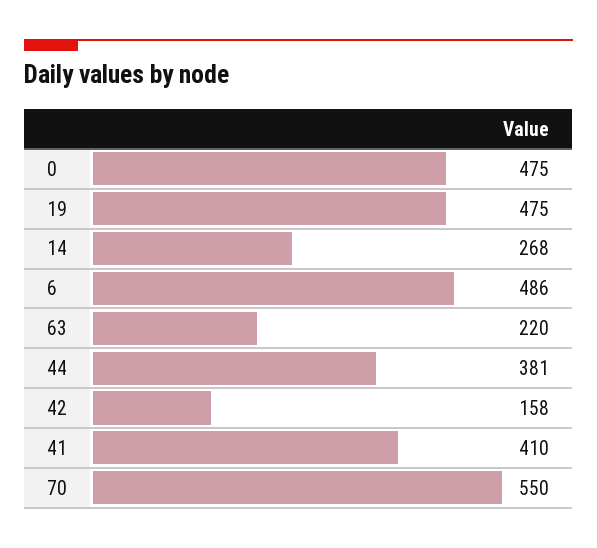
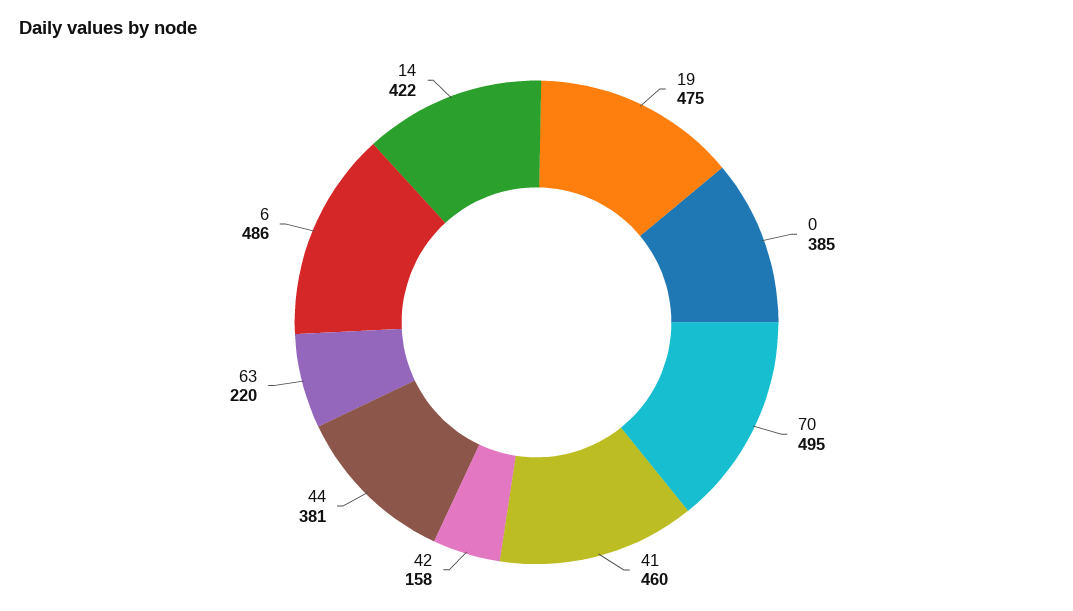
  {
-   "0": 475,
+   "0": 385,
    "19": 475,
-   "14": 268,
+   "14": 422,
    "6": 486,
    "63": 220,
    "44": 381,
    "42": 158,
-   "41": 410,
+   "41": 460,
-   "70": 550
+   "70": 495
  }

